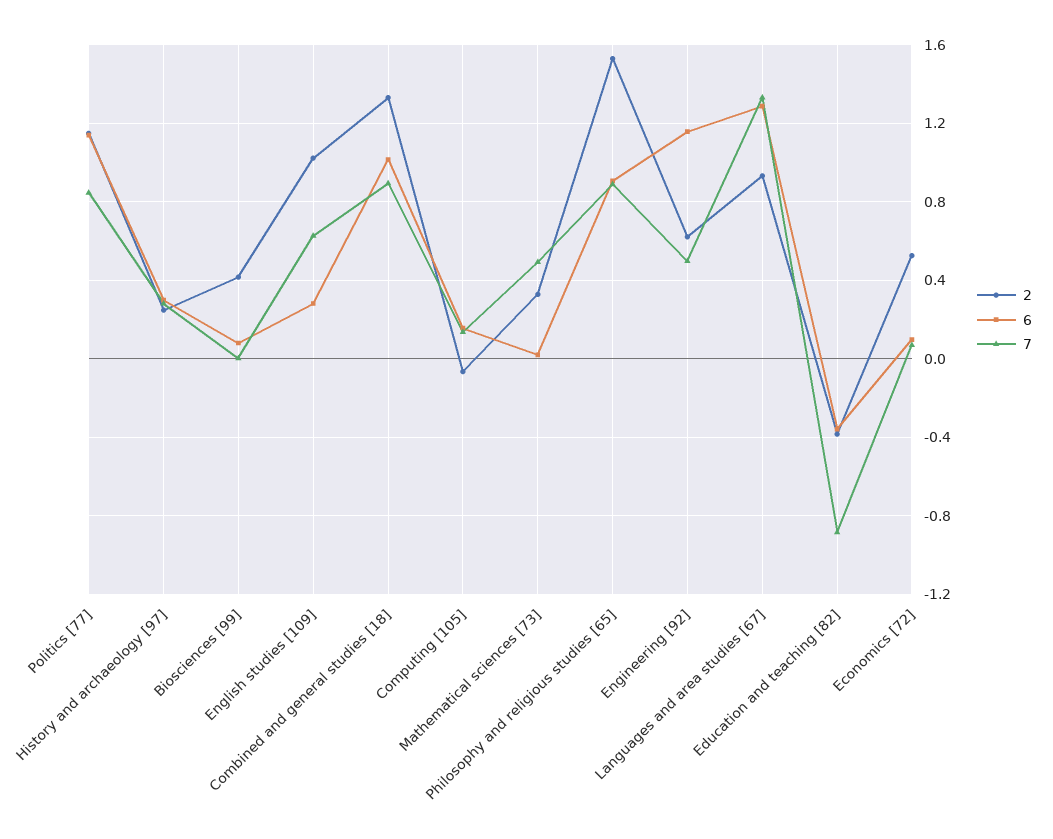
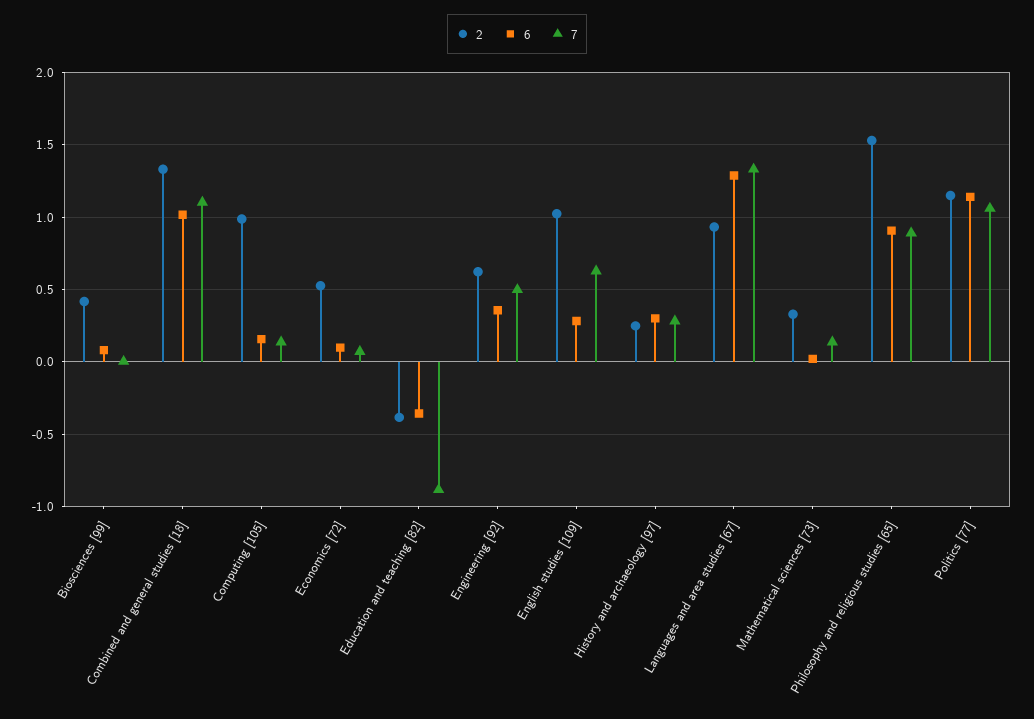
  {
    "2": {
      "Politics [77]": 1.15,
      "History and archaeology [97]": 0.25,
      "Biosciences [99]": 0.4,
      "English studies [109]": 1,
      "Combined and general studies [18]": 1.35,
-     "Computing [105]": -0.05,
+     "Computing [105]": 1,
      "Mathematical sciences [73]": 0.35,
      "Philosophy and religious studies [65]": 1.55,
      "Engineering [92]": 0.6,
      "Languages and area studies [67]": 0.95,
      "Education and teaching [82]": -0.4,
      "Economics [72]": 0.55
    },
    "6": {
      "Politics [77]": 1.15,
      "History and archaeology [97]": 0.3,
      "Biosciences [99]": 0.1,
      "English studies [109]": 0.3,
      "Combined and general studies [18]": 1,
      "Computing [105]": 0.15,
      "Mathematical sciences [73]": 0,
      "Philosophy and religious studies [65]": 0.9,
-     "Engineering [92]": 1.15,
+     "Engineering [92]": 0.35,
      "Languages and area studies [67]": 1.3,
      "Education and teaching [82]": -0.35,
      "Economics [72]": 0.1
    },
    "7": {
-     "Politics [77]": 0.85,
+     "Politics [77]": 1.05,
      "History and archaeology [97]": 0.3,
      "Biosciences [99]": 0,
      "English studies [109]": 0.65,
-     "Combined and general studies [18]": 0.9,
+     "Combined and general studies [18]": 1.1,
      "Computing [105]": 0.15,
-     "Mathematical sciences [73]": 0.5,
+     "Mathematical sciences [73]": 0.15,
      "Philosophy and religious studies [65]": 0.9,
      "Engineering [92]": 0.5,
      "Languages and area studies [67]": 1.35,
      "Education and teaching [82]": -0.9,
      "Economics [72]": 0.05
    }
  }

